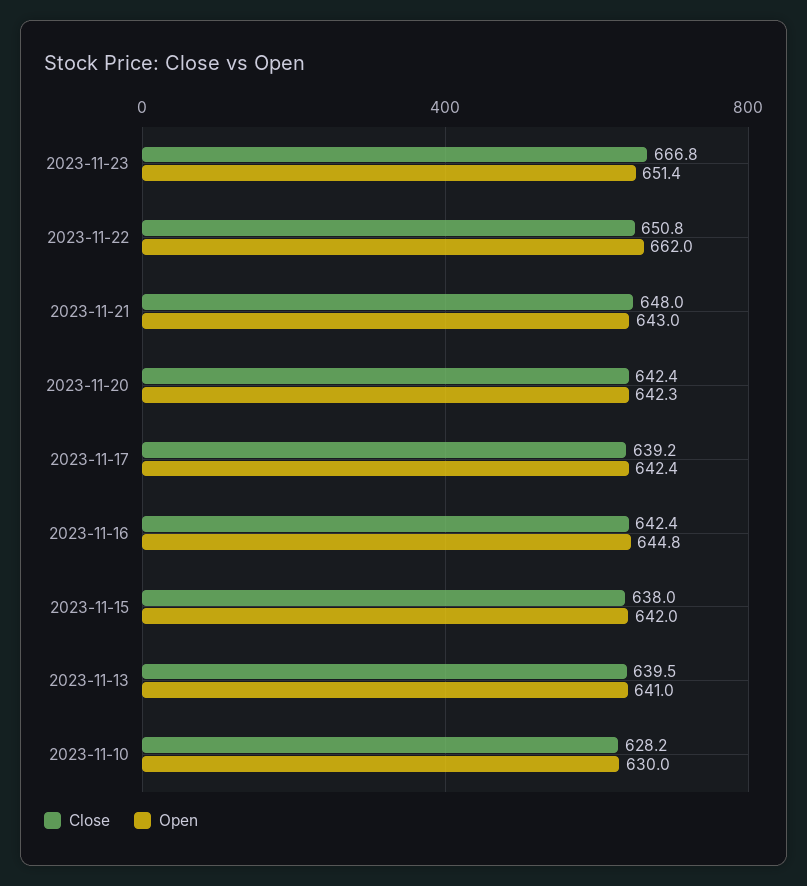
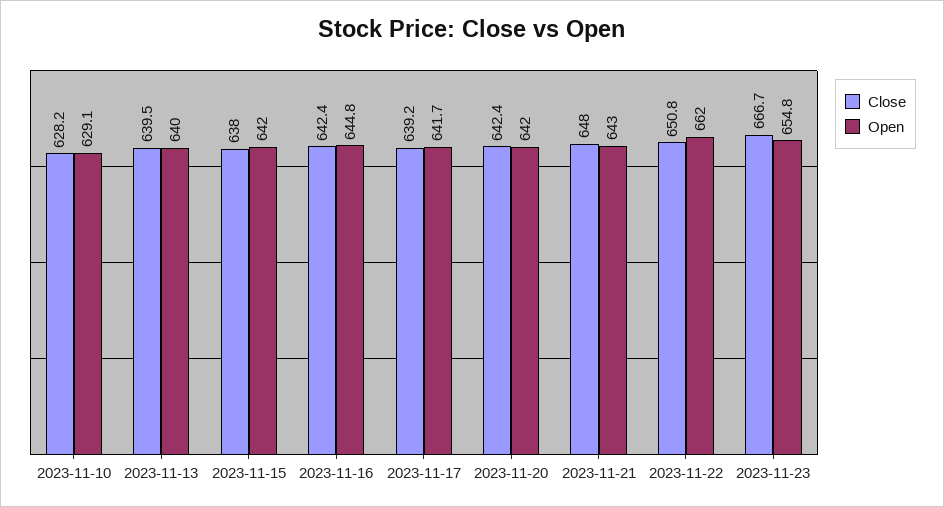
  {
    "Close": {
-     "2023-11-23": 666.8,
+     "2023-11-23": 666.7,
      "2023-11-22": 650.8,
      "2023-11-21": 648,
      "2023-11-20": 642.4,
      "2023-11-17": 639.2,
      "2023-11-16": 642.4,
      "2023-11-15": 638,
      "2023-11-13": 639.5,
      "2023-11-10": 628.2
    },
    "Open": {
-     "2023-11-23": 651.4,
+     "2023-11-23": 654.8,
      "2023-11-22": 662,
      "2023-11-21": 643,
-     "2023-11-20": 642.3,
+     "2023-11-20": 642,
-     "2023-11-17": 642.4,
+     "2023-11-17": 641.7,
      "2023-11-16": 644.8,
      "2023-11-15": 642,
-     "2023-11-13": 641,
+     "2023-11-13": 640,
-     "2023-11-10": 630
+     "2023-11-10": 629.1
    }
  }

